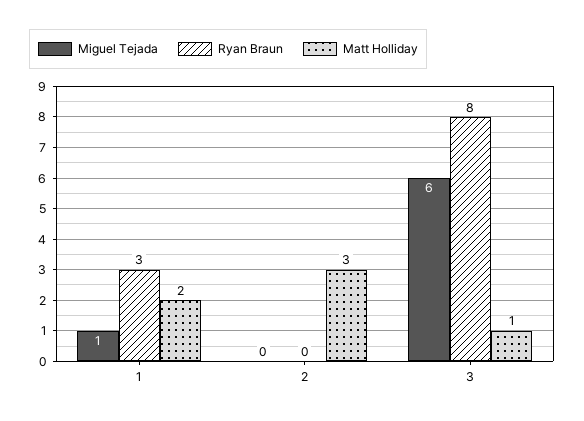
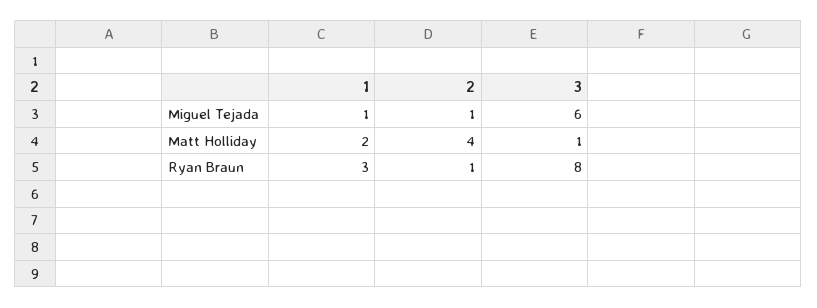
  {
    "Miguel Tejada": {
      "1": 1,
-     "2": 0,
+     "2": 1,
      "3": 6
    },
    "Ryan Braun": {
      "1": 3,
-     "2": 0,
+     "2": 1,
      "3": 8
    },
    "Matt Holliday": {
      "1": 2,
-     "2": 3,
+     "2": 4,
      "3": 1
    }
  }

